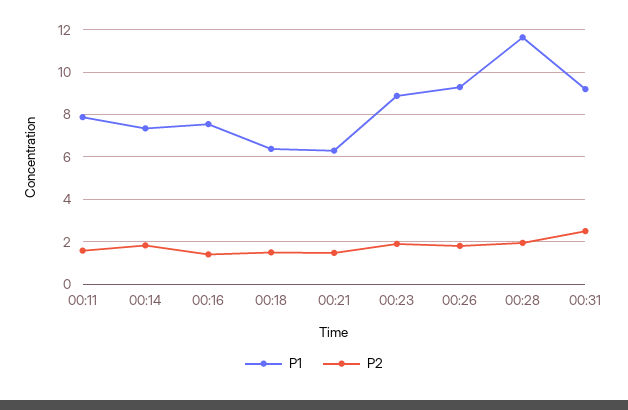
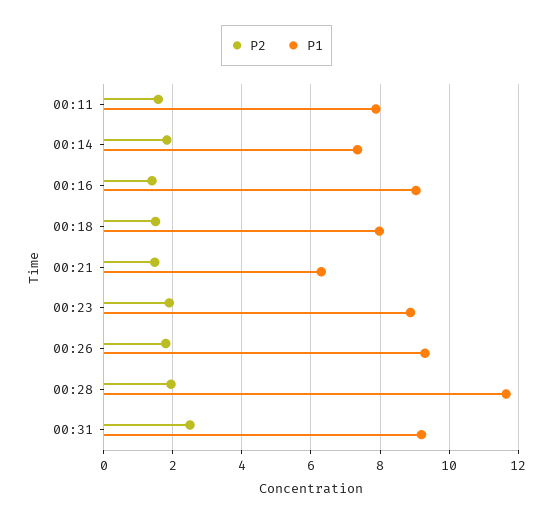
  {
    "P1": {
      "00:11": 7.8,
      "00:14": 7.4,
-     "00:16": 7.5,
+     "00:16": 9,
-     "00:18": 6.5,
+     "00:18": 8,
      "00:21": 6.4,
      "00:23": 8.8,
      "00:26": 9.4,
      "00:28": 11.6,
      "00:31": 9.2
    },
    "P2": {
      "00:11": 1.6,
      "00:14": 1.8,
      "00:16": 1.4,
      "00:18": 1.6,
      "00:21": 1.4,
      "00:23": 2,
      "00:26": 1.8,
      "00:28": 2,
      "00:31": 2.6
    }
  }

